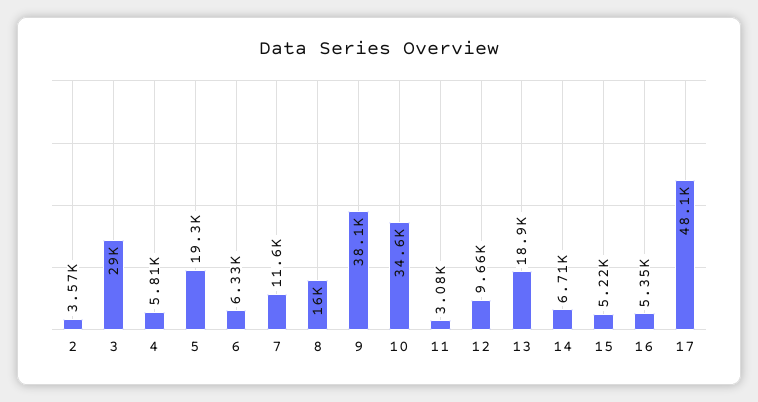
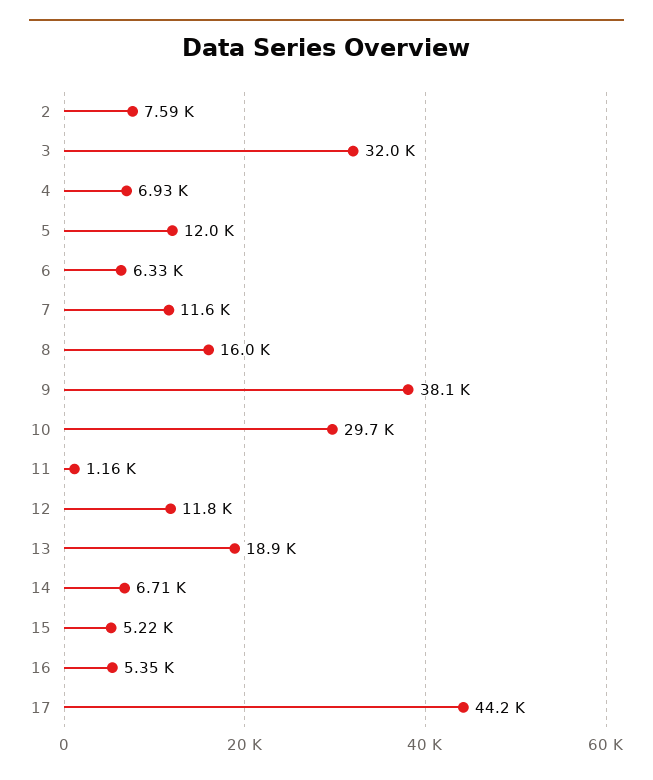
  {
-   "2": 3570,
+   "2": 7590,
-   "3": 29000,
+   "3": 32000,
-   "4": 5810,
+   "4": 6930,
-   "5": 19300,
+   "5": 12000,
    "6": 6330,
    "7": 11600,
    "8": 16000,
    "9": 38100,
-   "10": 34600,
+   "10": 29700,
-   "11": 3080,
+   "11": 1160,
-   "12": 9660,
+   "12": 11800,
    "13": 18900,
    "14": 6710,
    "15": 5220,
    "16": 5350,
-   "17": 48100
+   "17": 44200
  }

